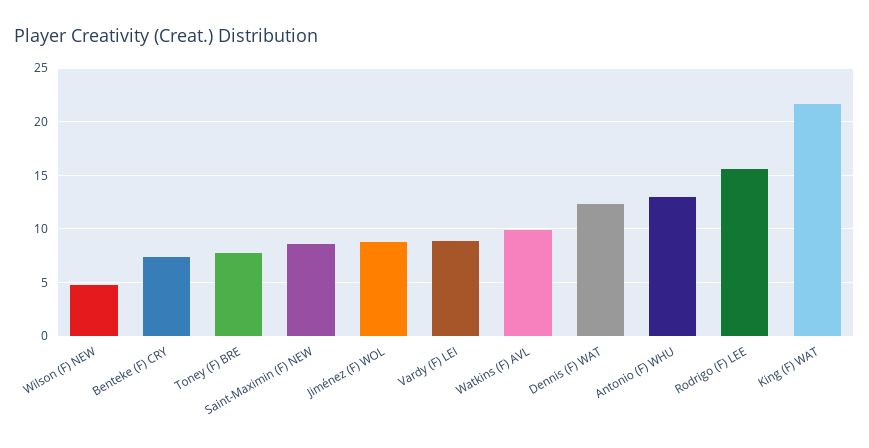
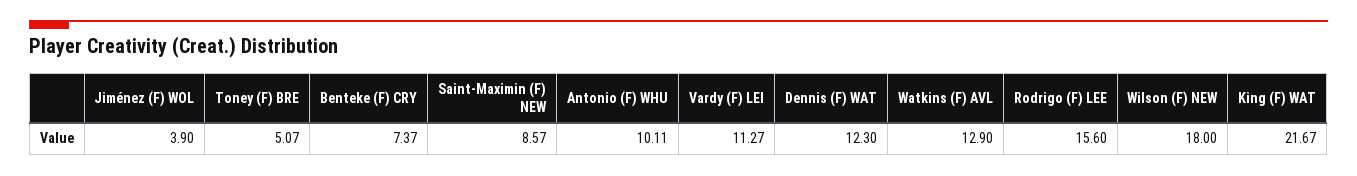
  {
-   "Wilson (F) NEW": 5,
+   "Wilson (F) NEW": 18,
    "Benteke (F) CRY": 7.37,
-   "Toney (F) BRE": 8,
+   "Toney (F) BRE": 5.07,
    "Saint-Maximin (F) NEW": 8.57,
-   "Jiménez (F) WOL": 9,
+   "Jiménez (F) WOL": 3.9,
-   "Vardy (F) LEI": 9,
+   "Vardy (F) LEI": 11.27,
-   "Watkins (F) AVL": 10,
+   "Watkins (F) AVL": 12.9,
    "Dennis (F) WAT": 12.3,
-   "Antonio (F) WHU": 13,
+   "Antonio (F) WHU": 10.11,
    "Rodrigo (F) LEE": 15.6,
    "King (F) WAT": 21.67
  }

